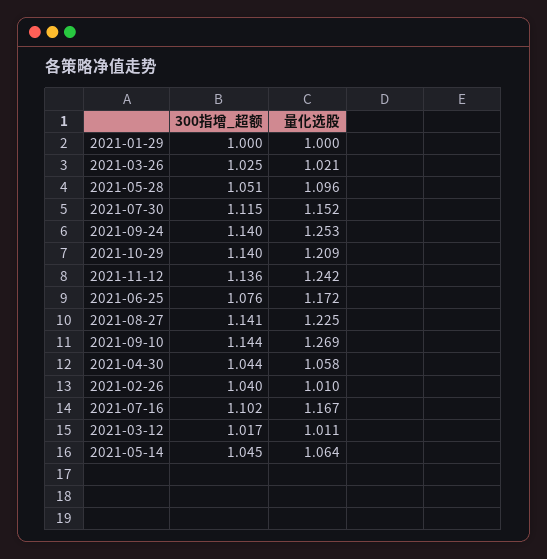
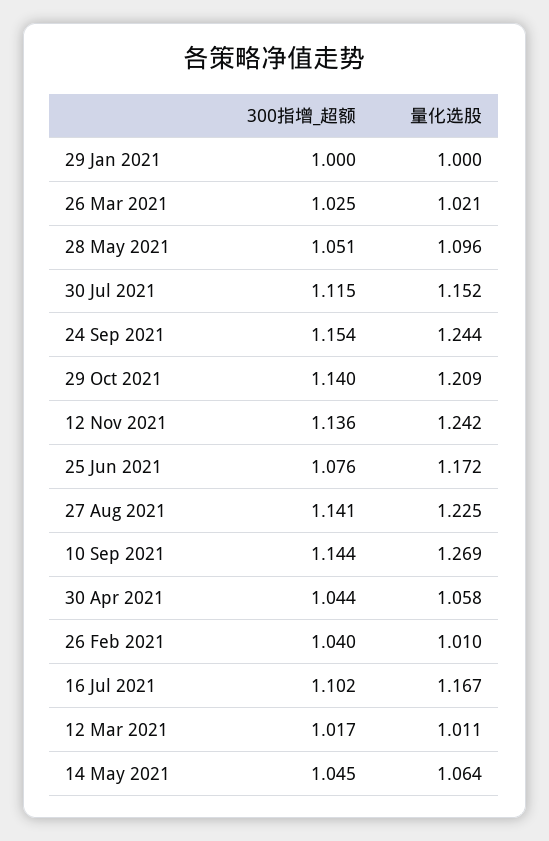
  {
    "300指增_超额": {
      "2021-01-29": 1,
      "2021-03-26": 1.025,
      "2021-05-28": 1.051,
      "2021-07-30": 1.115,
-     "2021-09-24": 1.14,
+     "2021-09-24": 1.154,
      "2021-10-29": 1.14,
      "2021-11-12": 1.136,
      "2021-06-25": 1.076,
      "2021-08-27": 1.141,
      "2021-09-10": 1.144,
      "2021-04-30": 1.044,
      "2021-02-26": 1.04,
      "2021-07-16": 1.102,
      "2021-03-12": 1.017,
      "2021-05-14": 1.045
    },
    "量化选股": {
      "2021-01-29": 1,
      "2021-03-26": 1.021,
      "2021-05-28": 1.096,
      "2021-07-30": 1.152,
-     "2021-09-24": 1.253,
+     "2021-09-24": 1.244,
      "2021-10-29": 1.209,
      "2021-11-12": 1.242,
      "2021-06-25": 1.172,
      "2021-08-27": 1.225,
      "2021-09-10": 1.269,
      "2021-04-30": 1.058,
      "2021-02-26": 1.01,
      "2021-07-16": 1.167,
      "2021-03-12": 1.011,
      "2021-05-14": 1.064
    }
  }

